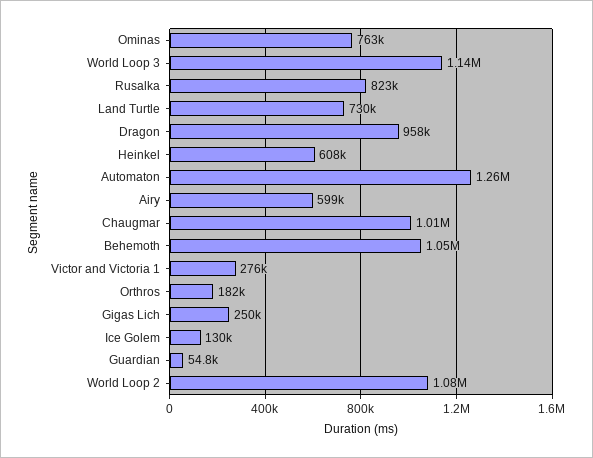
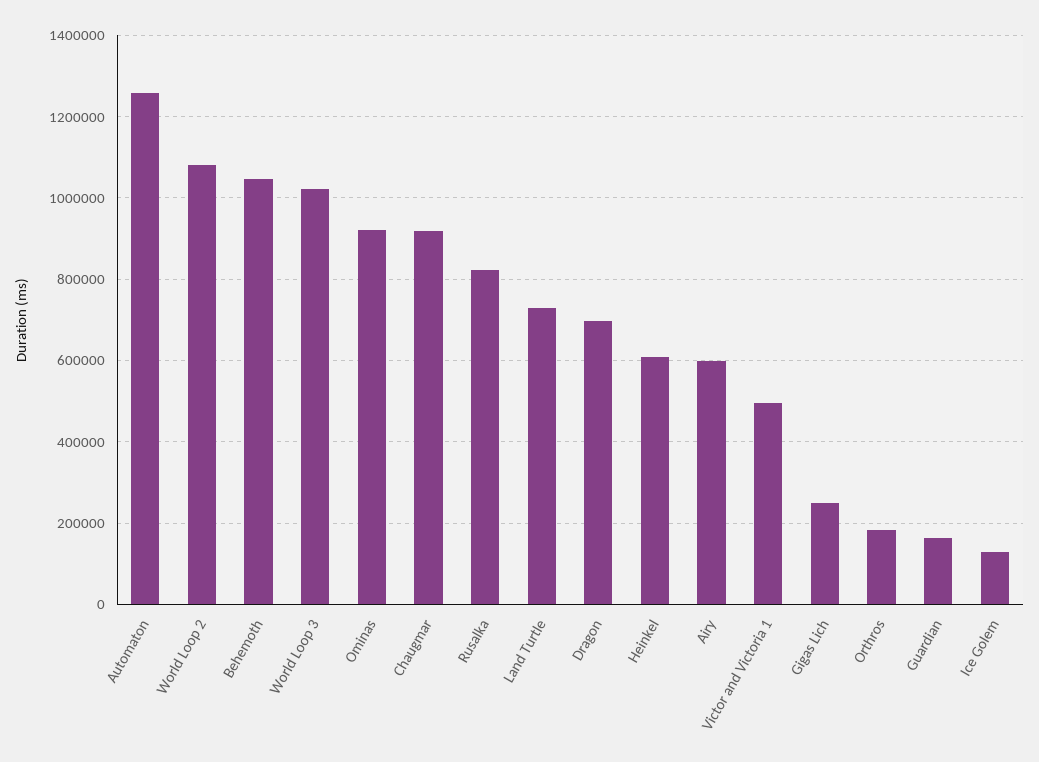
  {
-   "Ominas": 763000,
+   "Ominas": 920000,
-   "World Loop 3": 1140000,
+   "World Loop 3": 1020000,
    "Rusalka": 823000,
    "Land Turtle": 730000,
-   "Dragon": 958000,
+   "Dragon": 700000,
    "Heinkel": 608000,
    "Automaton": 1260000,
    "Airy": 599000,
-   "Chaugmar": 1010000,
+   "Chaugmar": 920000,
    "Behemoth": 1050000,
-   "Victor and Victoria 1": 276000,
+   "Victor and Victoria 1": 500000,
    "Orthros": 182000,
    "Gigas Lich": 250000,
    "Ice Golem": 130000,
-   "Guardian": 54800,
+   "Guardian": 160000,
    "World Loop 2": 1080000
  }

